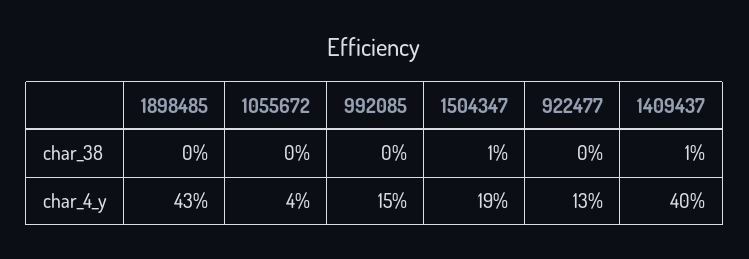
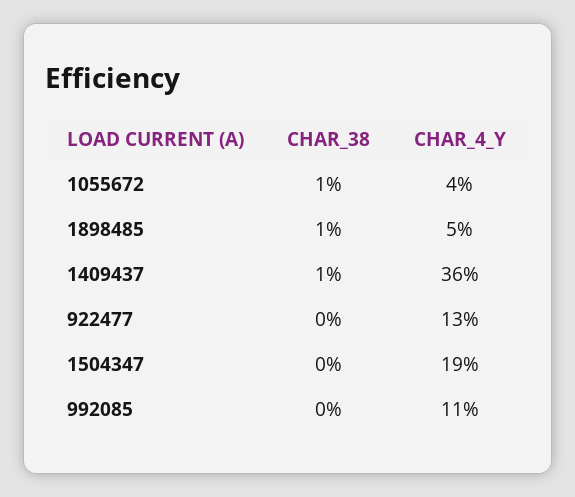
  {
    "1898485": {
-     "char_38": 0,
+     "char_38": 1,
-     "char_4_y": 43
+     "char_4_y": 5
    },
    "1055672": {
-     "char_38": 0,
+     "char_38": 1,
      "char_4_y": 4
    },
    "992085": {
      "char_38": 0,
-     "char_4_y": 15
+     "char_4_y": 11
    },
    "1504347": {
-     "char_38": 1,
+     "char_38": 0,
      "char_4_y": 19
    },
    "922477": {
      "char_38": 0,
      "char_4_y": 13
    },
    "1409437": {
      "char_38": 1,
-     "char_4_y": 40
+     "char_4_y": 36
    }
  }

